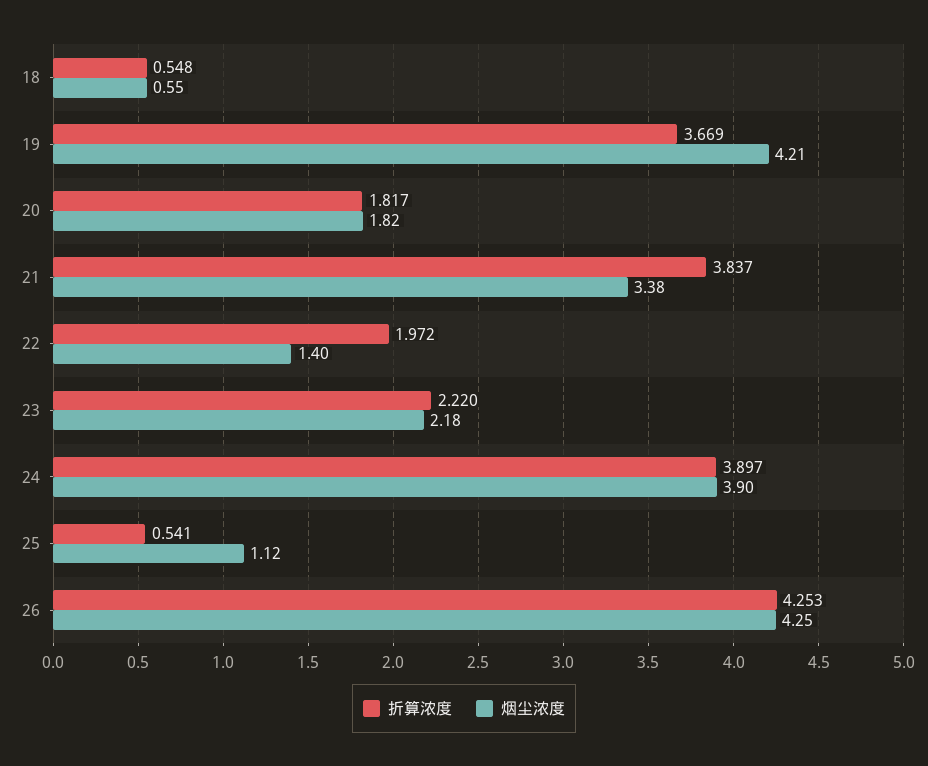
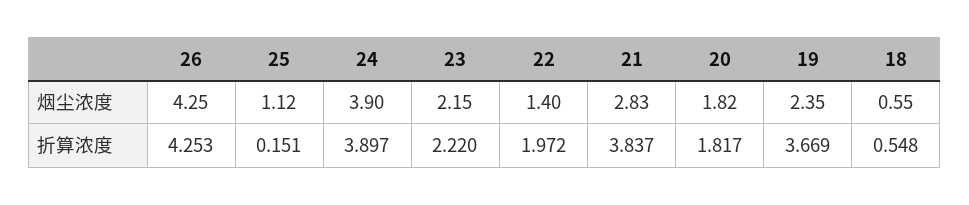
  {
    "折算浓度": {
      "18": 0.548,
      "19": 3.669,
      "20": 1.817,
      "21": 3.837,
      "22": 1.972,
      "23": 2.22,
      "24": 3.897,
-     "25": 0.541,
+     "25": 0.151,
      "26": 4.253
    },
    "烟尘浓度": {
      "18": 0.55,
-     "19": 4.21,
+     "19": 2.35,
      "20": 1.82,
-     "21": 3.38,
+     "21": 2.83,
      "22": 1.4,
-     "23": 2.18,
+     "23": 2.15,
      "24": 3.9,
      "25": 1.12,
      "26": 4.25
    }
  }

